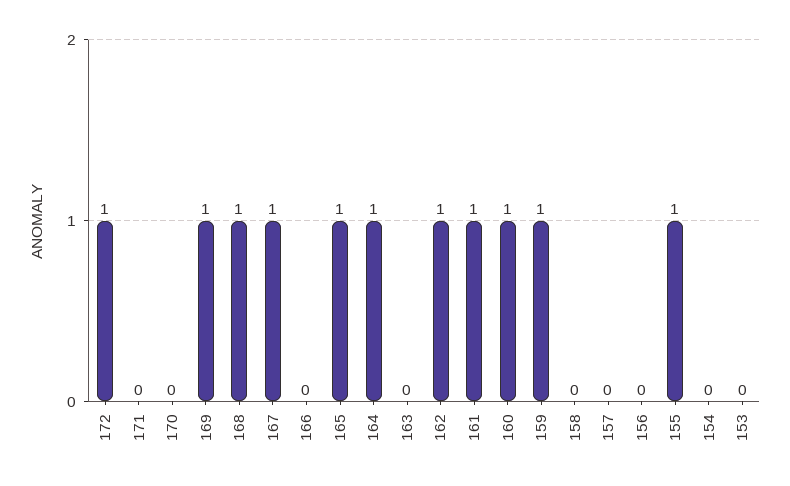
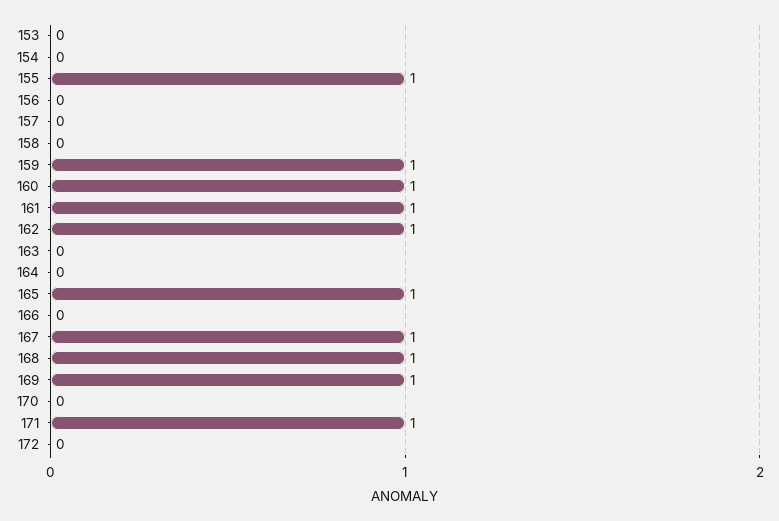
  {
-   "172": 1,
+   "172": 0,
-   "171": 0,
+   "171": 1,
    "170": 0,
    "169": 1,
    "168": 1,
    "167": 1,
    "166": 0,
    "165": 1,
-   "164": 1,
+   "164": 0,
    "163": 0,
    "162": 1,
    "161": 1,
    "160": 1,
    "159": 1,
    "158": 0,
    "157": 0,
    "156": 0,
    "155": 1,
    "154": 0,
    "153": 0
  }

